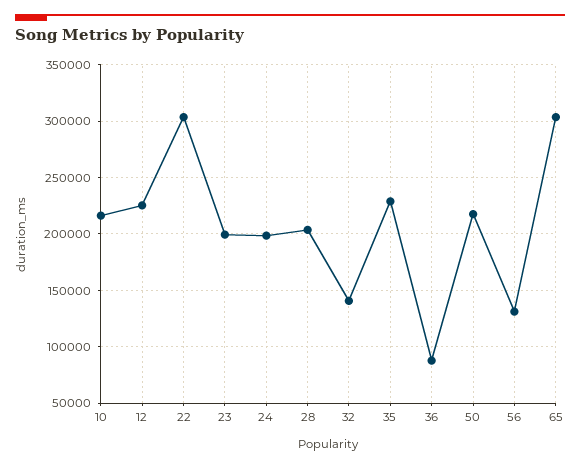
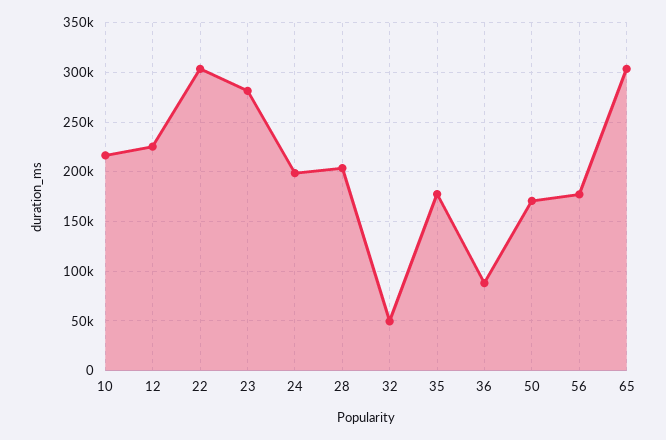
  {
    "10": 220000,
    "12": 230000,
    "22": 300000,
-   "23": 200000,
+   "23": 280000,
    "24": 200000,
    "28": 200000,
-   "32": 140000,
+   "32": 50000,
-   "35": 230000,
+   "35": 180000,
    "36": 90000,
-   "50": 220000,
+   "50": 170000,
-   "56": 130000,
+   "56": 180000,
    "65": 300000
  }

